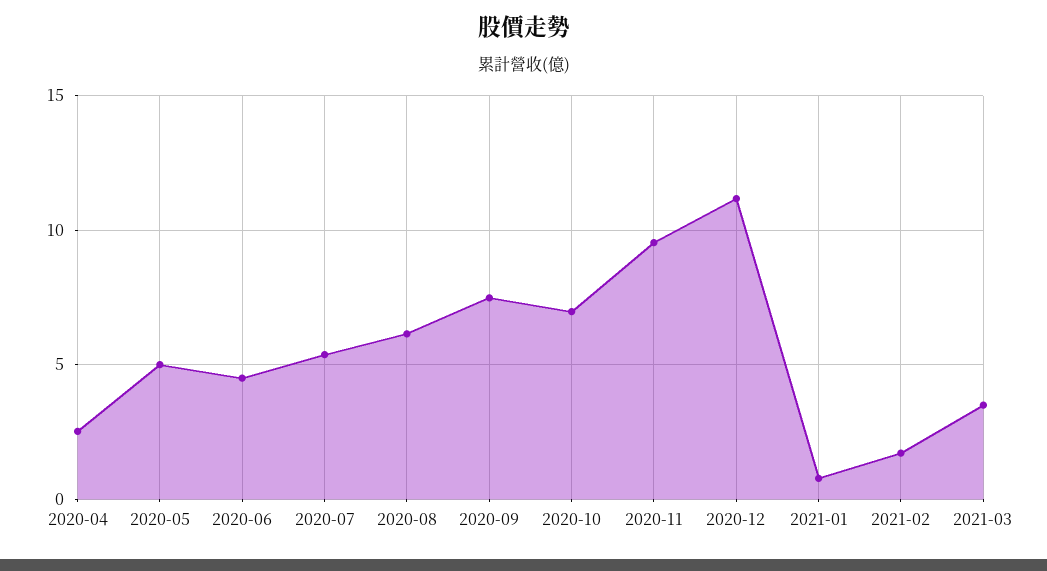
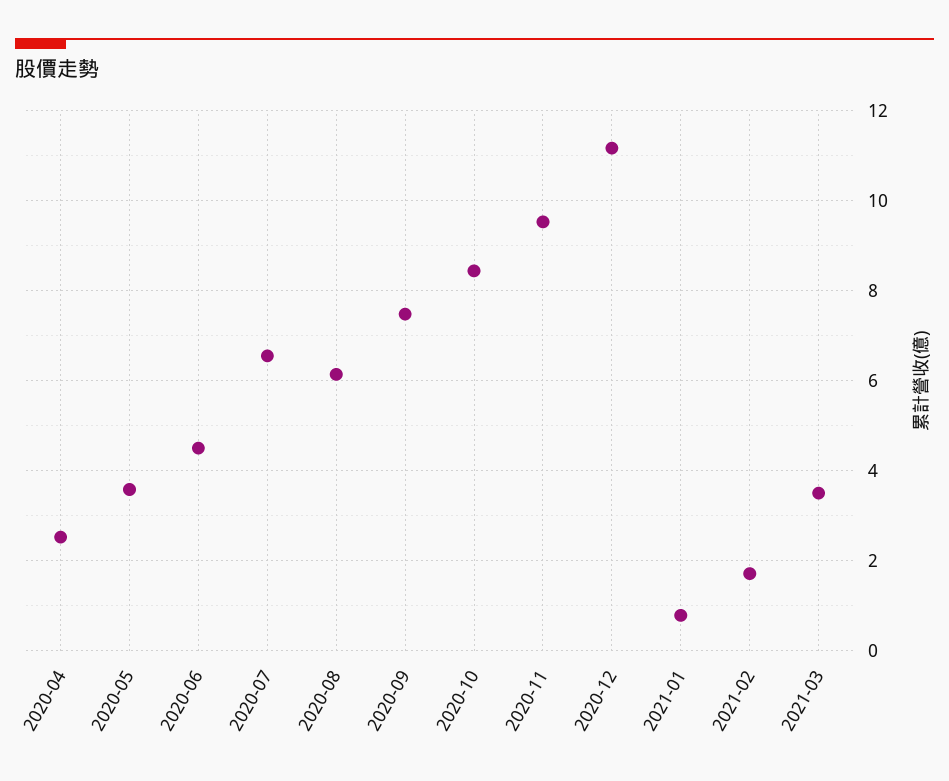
  {
    "2020-04": 2.6,
-   "2020-05": 5,
+   "2020-05": 3.6,
    "2020-06": 4.6,
-   "2020-07": 5.5,
+   "2020-07": 6.6,
    "2020-08": 6.2,
    "2020-09": 7.4,
-   "2020-10": 7,
+   "2020-10": 8.4,
    "2020-11": 9.6,
    "2020-12": 11.2,
    "2021-01": 0.8,
    "2021-02": 1.8,
    "2021-03": 3.6
  }

